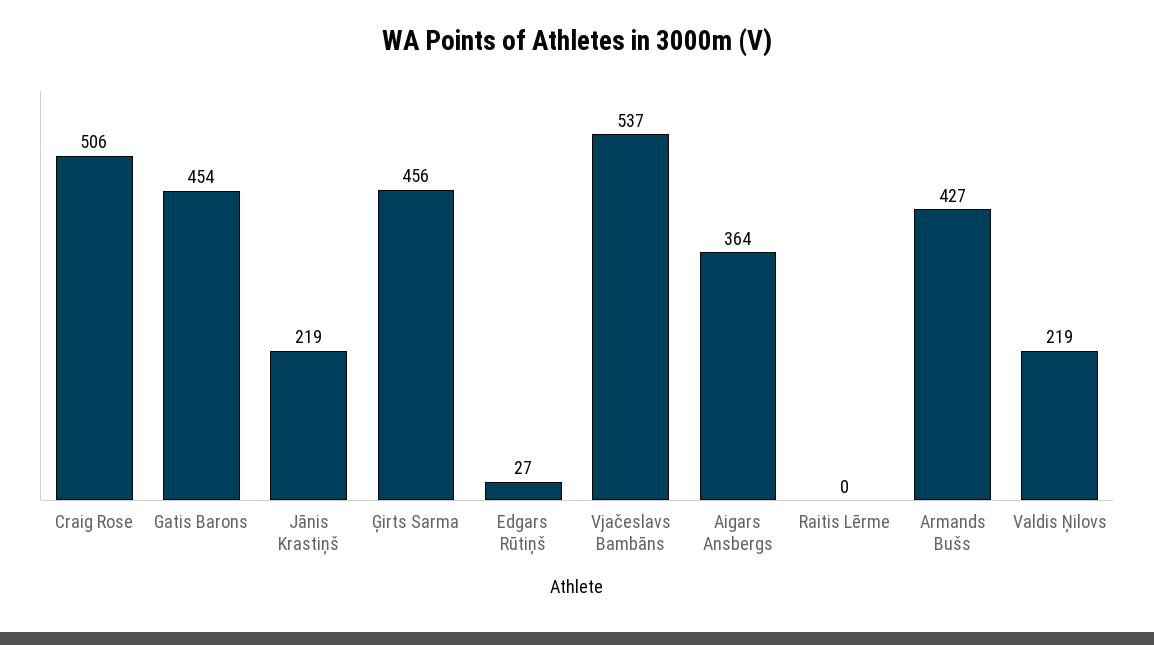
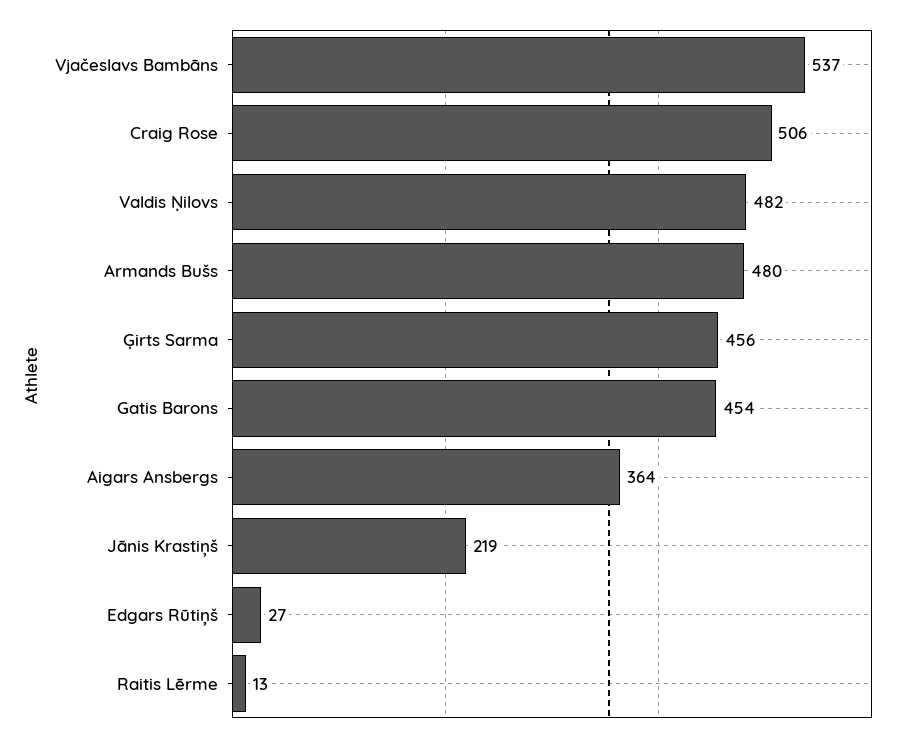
  {
    "Craig Rose": 506,
    "Gatis Barons": 454,
    "Jānis Krastiņš": 219,
    "Ģirts Sarma": 456,
    "Edgars Rūtiņš": 27,
    "Vjačeslavs Bambāns": 537,
    "Aigars Ansbergs": 364,
-   "Raitis Lērme": 0,
+   "Raitis Lērme": 13,
-   "Armands Bušs": 427,
+   "Armands Bušs": 480,
-   "Valdis Ņilovs": 219
+   "Valdis Ņilovs": 482
  }

